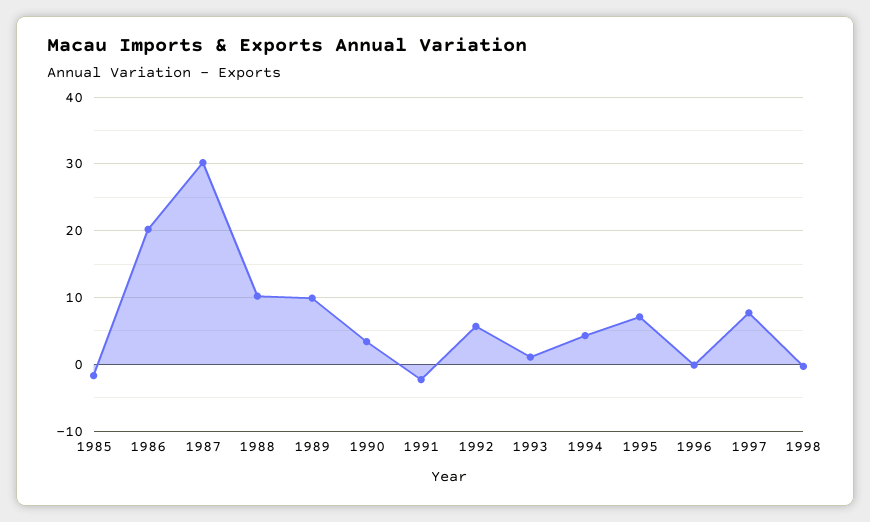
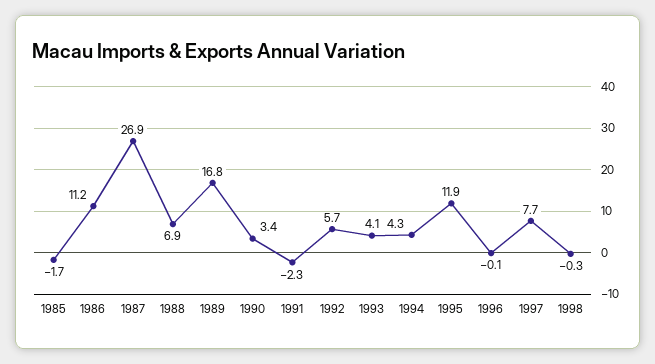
  {
    "1985": -1.7,
-   "1986": 20,
+   "1986": 11.2,
-   "1987": 30,
+   "1987": 26.9,
-   "1988": 10,
+   "1988": 6.9,
-   "1989": 10,
+   "1989": 16.8,
    "1990": 3.4,
    "1991": -2.3,
    "1992": 5.7,
-   "1993": 1,
+   "1993": 4.1,
    "1994": 4.3,
-   "1995": 7,
+   "1995": 11.9,
    "1996": -0.1,
    "1997": 7.7,
    "1998": -0.3
  }

